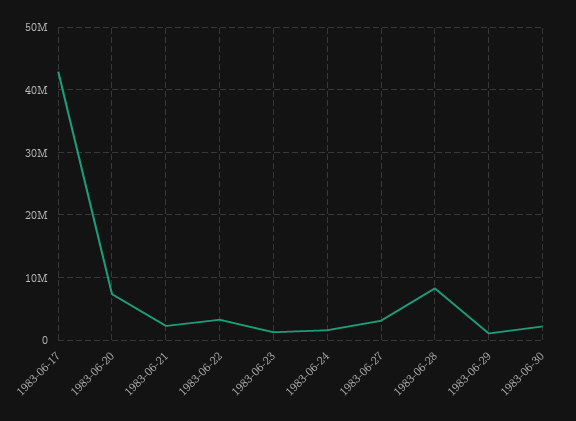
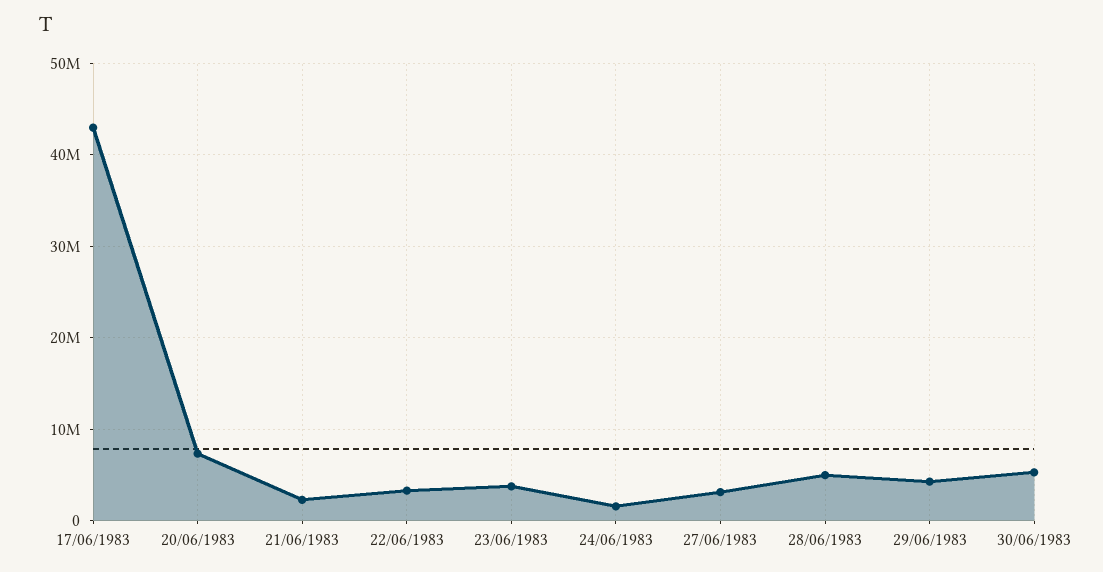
  {
    "1983-06-17": 43000000,
    "1983-06-20": 7000000,
    "1983-06-21": 2000000,
    "1983-06-22": 3000000,
-   "1983-06-23": 1000000,
+   "1983-06-23": 4000000,
    "1983-06-24": 2000000,
    "1983-06-27": 3000000,
-   "1983-06-28": 8000000,
+   "1983-06-28": 5000000,
-   "1983-06-29": 1000000,
+   "1983-06-29": 4000000,
-   "1983-06-30": 2000000
+   "1983-06-30": 5000000
  }

